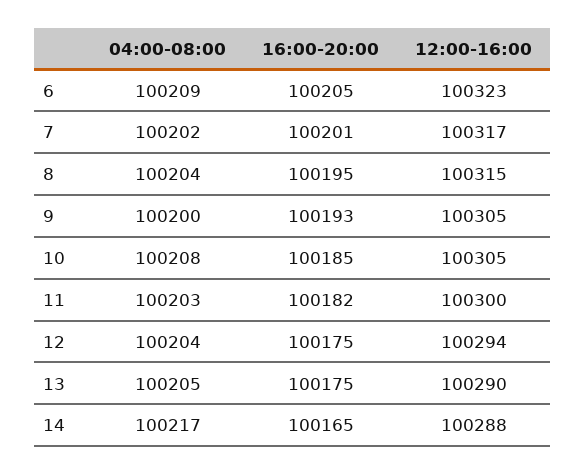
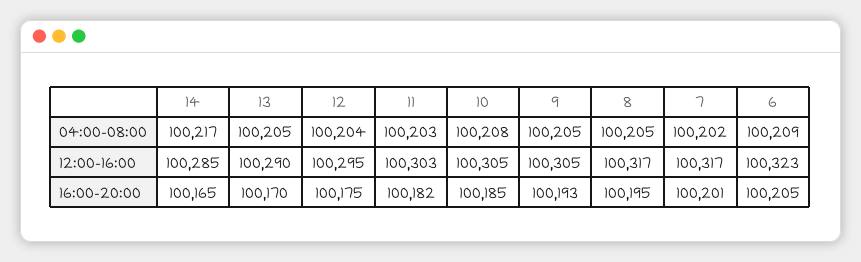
  {
    "04:00-08:00": {
      "6": 100209,
      "7": 100202,
-     "8": 100204,
+     "8": 100205,
-     "9": 100200,
+     "9": 100205,
      "10": 100208,
      "11": 100203,
      "12": 100204,
      "13": 100205,
      "14": 100217
    },
    "16:00-20:00": {
      "6": 100205,
      "7": 100201,
      "8": 100195,
      "9": 100193,
      "10": 100185,
      "11": 100182,
      "12": 100175,
-     "13": 100175,
+     "13": 100170,
      "14": 100165
    },
    "12:00-16:00": {
      "6": 100323,
      "7": 100317,
-     "8": 100315,
+     "8": 100317,
      "9": 100305,
      "10": 100305,
-     "11": 100300,
+     "11": 100303,
-     "12": 100294,
+     "12": 100295,
      "13": 100290,
-     "14": 100288
+     "14": 100285
    }
  }

